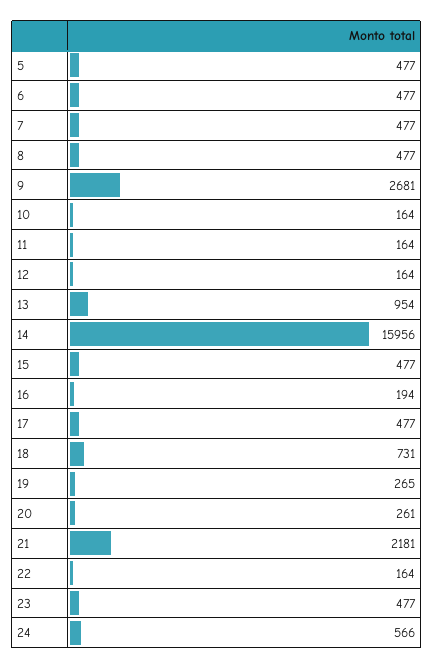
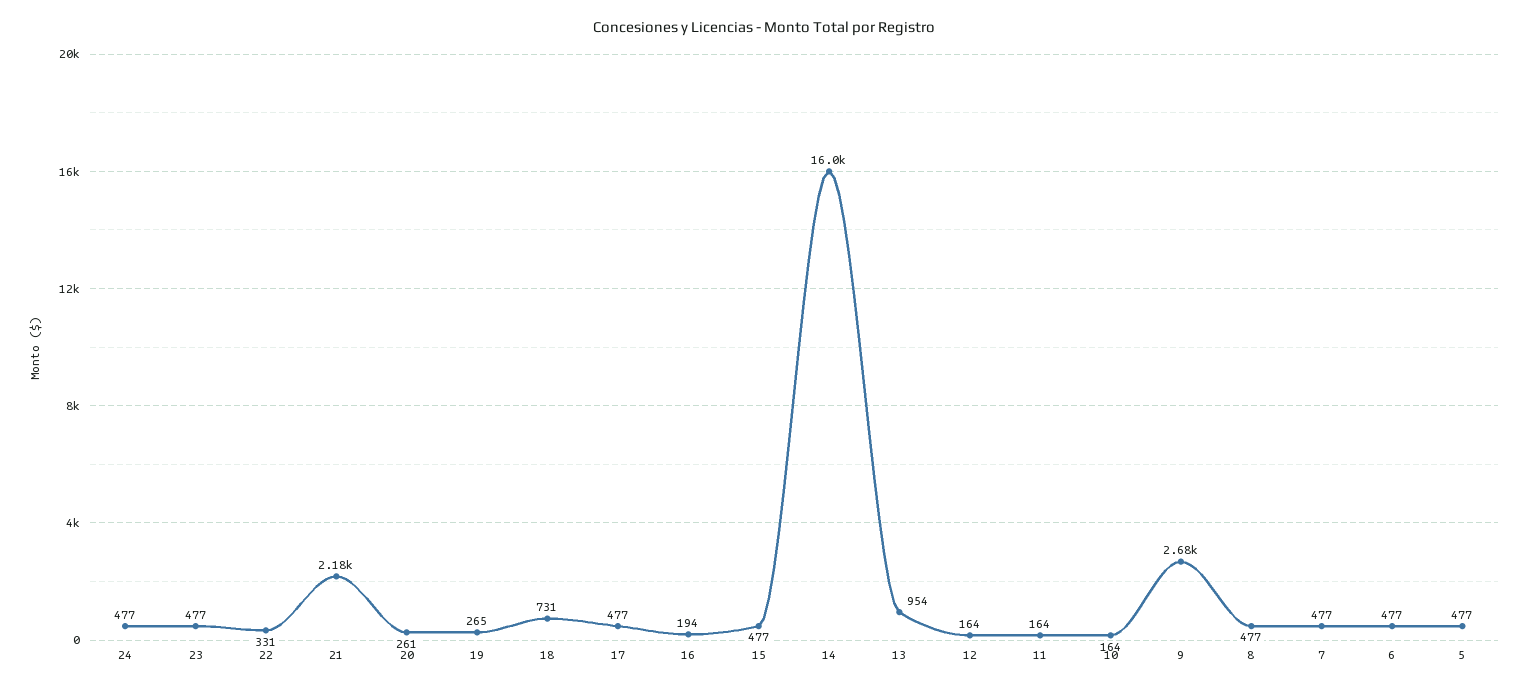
  {
    "5": 477,
    "6": 477,
    "7": 477,
    "8": 477,
    "9": 2681,
    "10": 164,
    "11": 164,
    "12": 164,
    "13": 954,
    "14": 15956,
    "15": 477,
    "16": 194,
    "17": 477,
    "18": 731,
    "19": 265,
    "20": 261,
    "21": 2181,
-   "22": 164,
+   "22": 331,
    "23": 477,
-   "24": 566
+   "24": 477
  }

